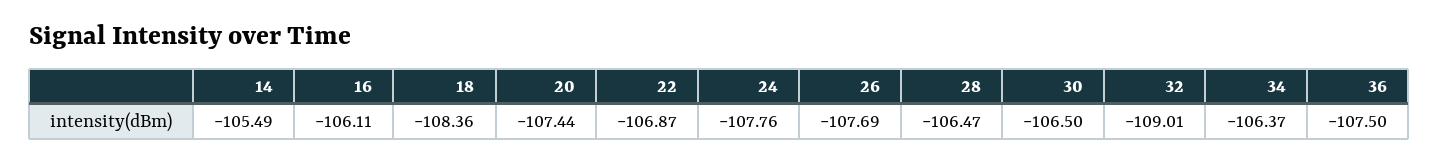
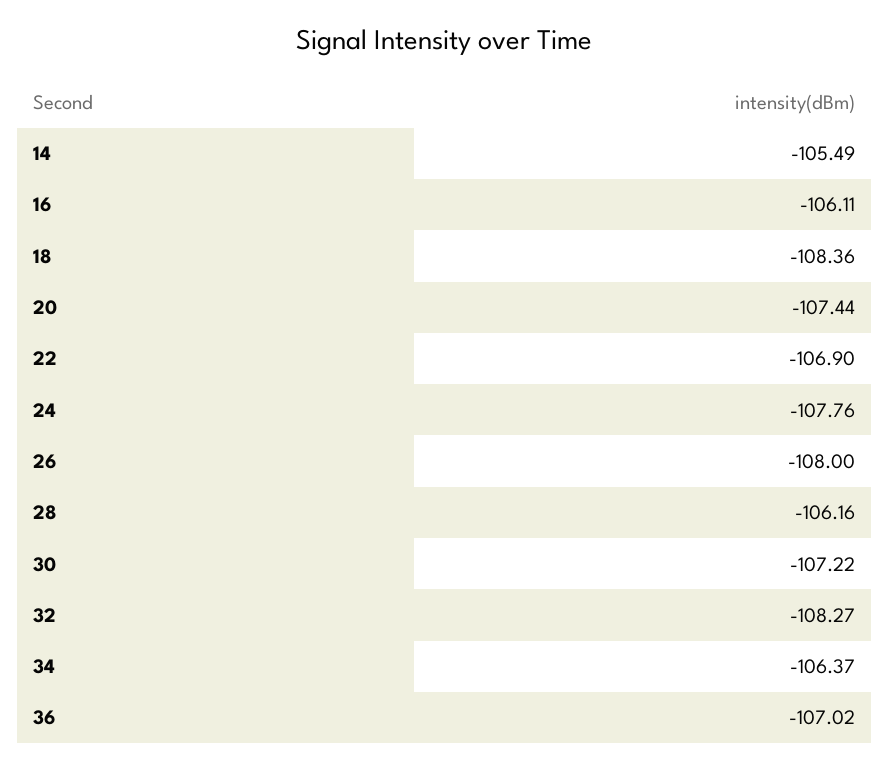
  {
    "14": -105.49,
    "16": -106.11,
    "18": -108.36,
    "20": -107.44,
-   "22": -106.87,
+   "22": -106.9,
    "24": -107.76,
-   "26": -107.69,
+   "26": -108,
-   "28": -106.47,
+   "28": -106.16,
-   "30": -106.5,
+   "30": -107.22,
-   "32": -109.01,
+   "32": -108.27,
    "34": -106.37,
-   "36": -107.5
+   "36": -107.02
  }

